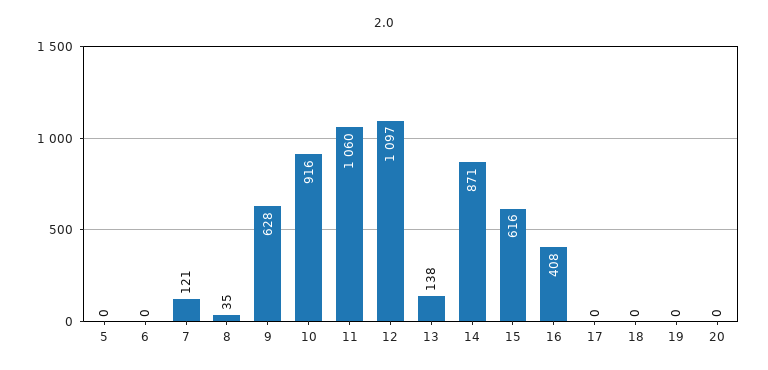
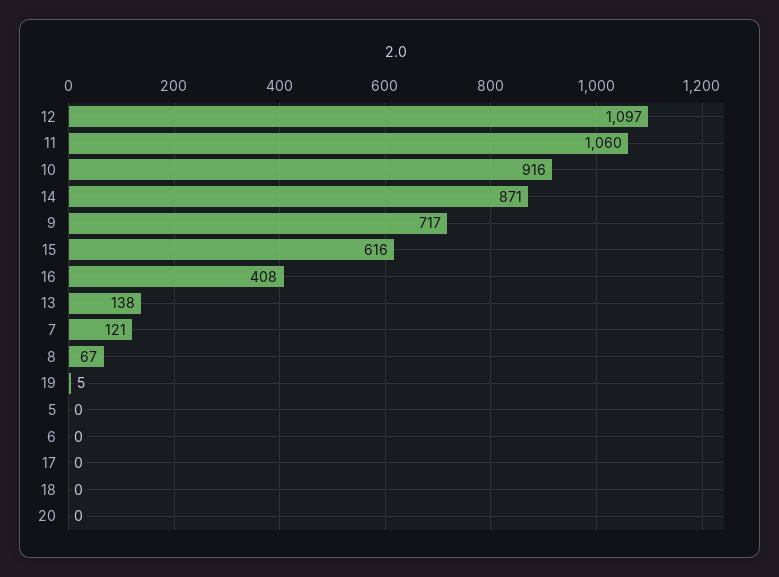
  {
    "5": 0,
    "6": 0,
    "7": 121,
-   "8": 35,
+   "8": 67,
-   "9": 628,
+   "9": 717,
    "10": 916,
    "11": 1060,
    "12": 1097,
    "13": 138,
    "14": 871,
    "15": 616,
    "16": 408,
    "17": 0,
    "18": 0,
-   "19": 0,
+   "19": 5,
    "20": 0
  }

